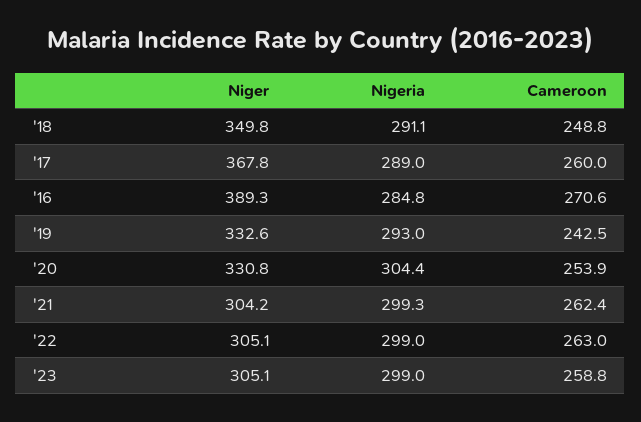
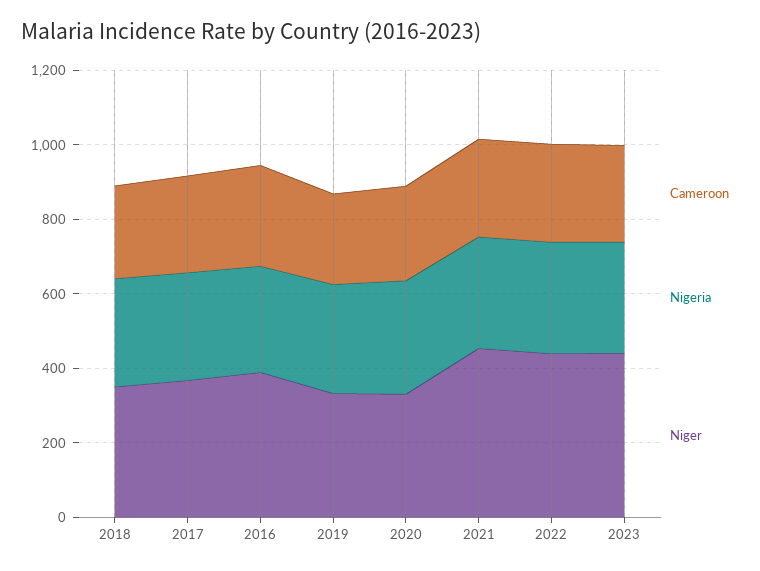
  {
    "Niger": {
      "'18": 349.8,
      "'17": 367.8,
      "'16": 389.3,
      "'19": 332.6,
      "'20": 330.8,
-     "'21": 304.2,
+     "'21": 450,
-     "'22": 305.1,
+     "'22": 450,
-     "'23": 305.1
+     "'23": 450
    },
    "Nigeria": {
      "'18": 291.1,
      "'17": 289,
      "'16": 284.8,
      "'19": 293,
      "'20": 304.4,
      "'21": 299.3,
      "'22": 299,
      "'23": 299
    },
    "Cameroon": {
      "'18": 248.8,
      "'17": 260,
      "'16": 270.6,
      "'19": 242.5,
      "'20": 253.9,
      "'21": 262.4,
      "'22": 263,
      "'23": 258.8
    }
  }

